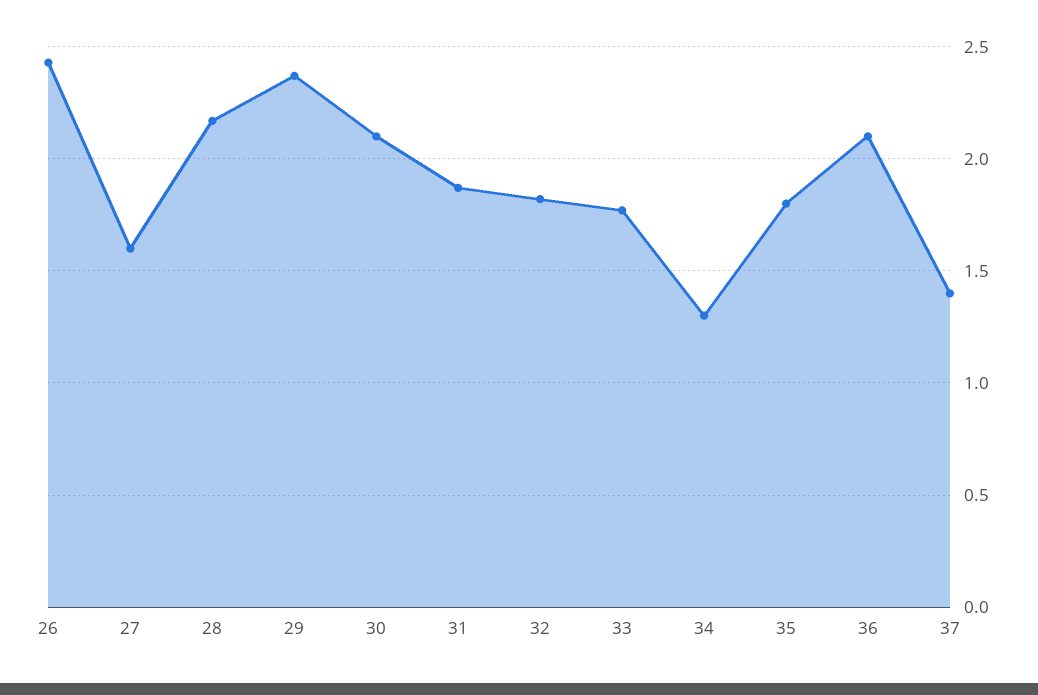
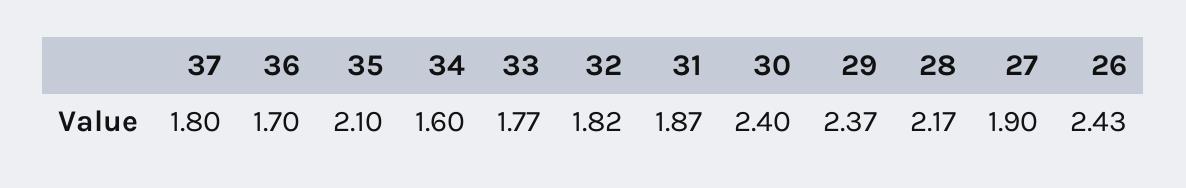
  {
    "26": 2.43,
-   "27": 1.6,
+   "27": 1.9,
    "28": 2.17,
    "29": 2.37,
-   "30": 2.1,
+   "30": 2.4,
    "31": 1.87,
    "32": 1.82,
    "33": 1.77,
-   "34": 1.3,
+   "34": 1.6,
-   "35": 1.8,
+   "35": 2.1,
-   "36": 2.1,
+   "36": 1.7,
-   "37": 1.4
+   "37": 1.8
  }

